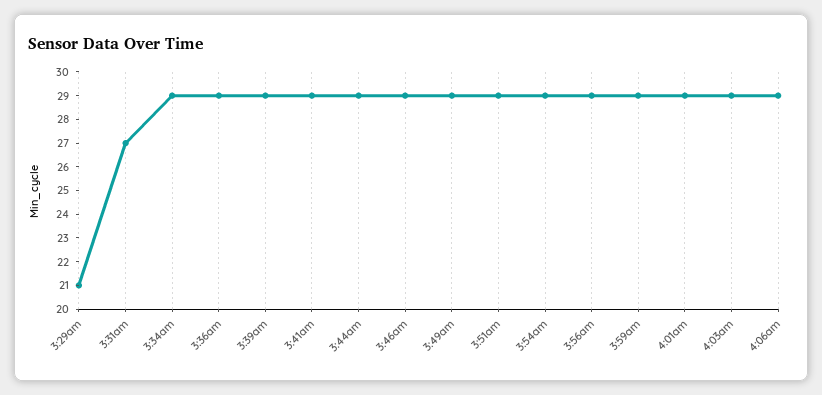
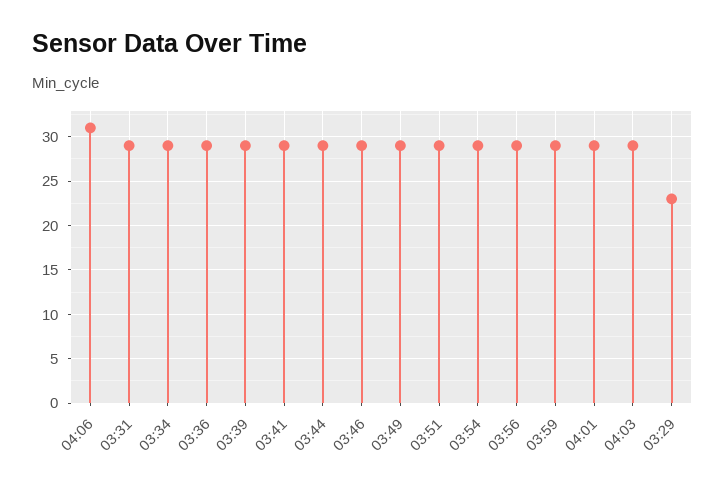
  {
-   "3:29am": 21,
+   "3:29am": 23,
-   "3:31am": 27,
+   "3:31am": 29,
    "3:34am": 29,
    "3:36am": 29,
    "3:39am": 29,
    "3:41am": 29,
    "3:44am": 29,
    "3:46am": 29,
    "3:49am": 29,
    "3:51am": 29,
    "3:54am": 29,
    "3:56am": 29,
    "3:59am": 29,
    "4:01am": 29,
    "4:03am": 29,
-   "4:06am": 29
+   "4:06am": 31
  }

